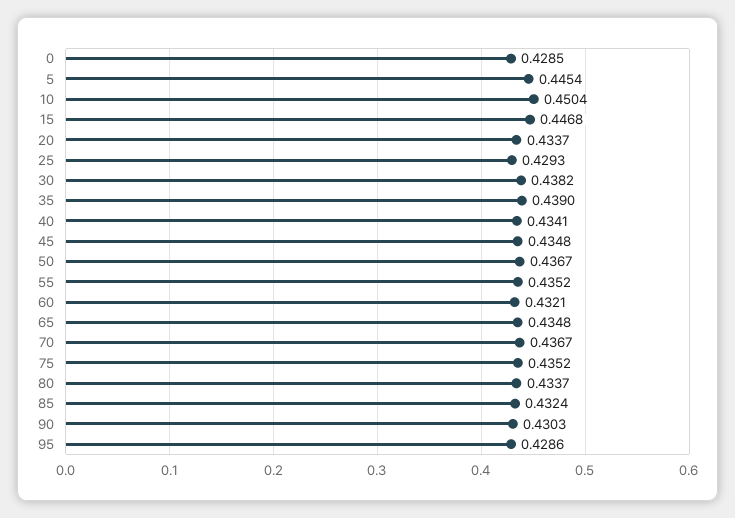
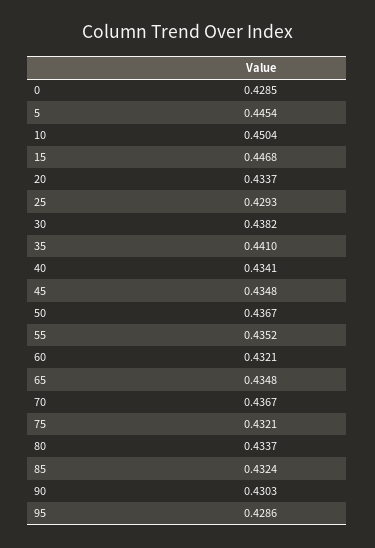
  {
    "0": 0.4285,
    "5": 0.4454,
    "10": 0.4504,
    "15": 0.4468,
    "20": 0.4337,
    "25": 0.4293,
    "30": 0.4382,
-   "35": 0.439,
+   "35": 0.441,
    "40": 0.4341,
    "45": 0.4348,
    "50": 0.4367,
    "55": 0.4352,
    "60": 0.4321,
    "65": 0.4348,
    "70": 0.4367,
-   "75": 0.4352,
+   "75": 0.4321,
    "80": 0.4337,
    "85": 0.4324,
    "90": 0.4303,
    "95": 0.4286
  }

